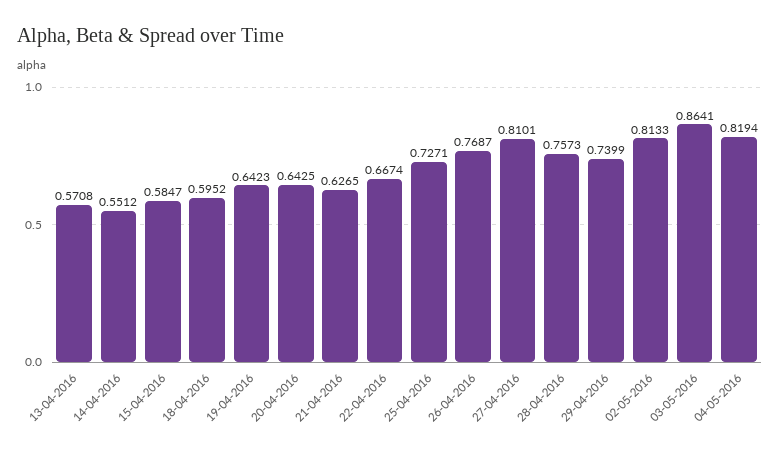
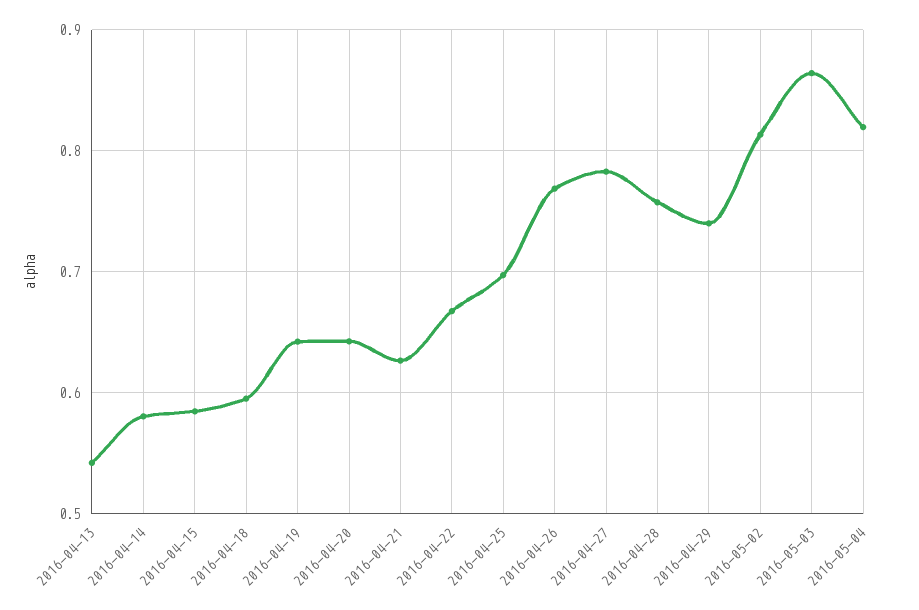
  {
-   "13-04-2016": 0.5708,
+   "13-04-2016": 0.54,
-   "14-04-2016": 0.5512,
+   "14-04-2016": 0.58,
    "15-04-2016": 0.5847,
    "18-04-2016": 0.5952,
    "19-04-2016": 0.6423,
    "20-04-2016": 0.6425,
    "21-04-2016": 0.6265,
    "22-04-2016": 0.6674,
-   "25-04-2016": 0.7271,
+   "25-04-2016": 0.7,
    "26-04-2016": 0.7687,
-   "27-04-2016": 0.8101,
+   "27-04-2016": 0.78,
    "28-04-2016": 0.7573,
    "29-04-2016": 0.7399,
    "02-05-2016": 0.8133,
    "03-05-2016": 0.8641,
    "04-05-2016": 0.8194
  }

